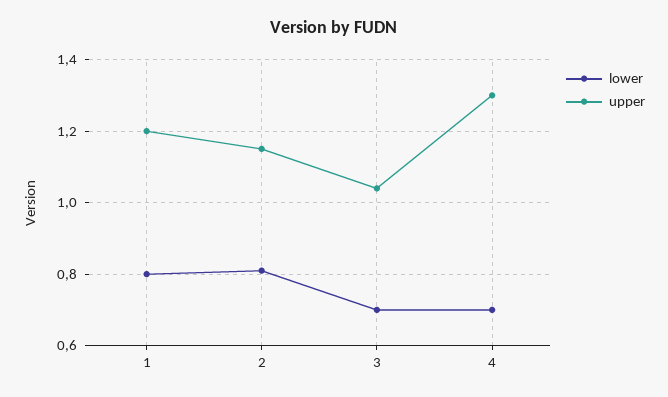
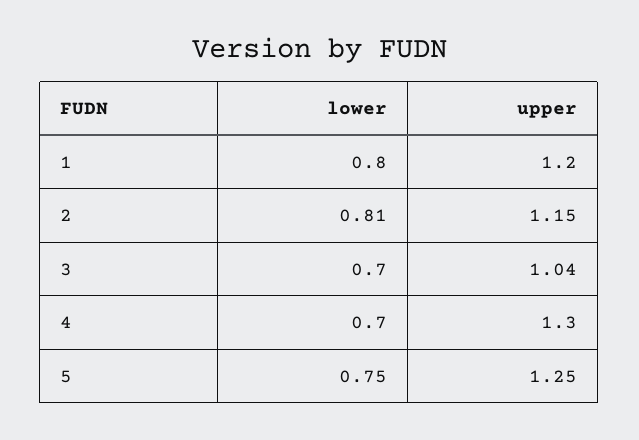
  {
    "lower": {
      "1": 0.8,
      "2": 0.81,
      "3": 0.7,
-     "4": 0.7
+     "4": 0.7,
+     "5": 0.75
    },
    "upper": {
      "1": 1.2,
      "2": 1.15,
      "3": 1.04,
-     "4": 1.3
+     "4": 1.3,
+     "5": 1.25
    }
  }

